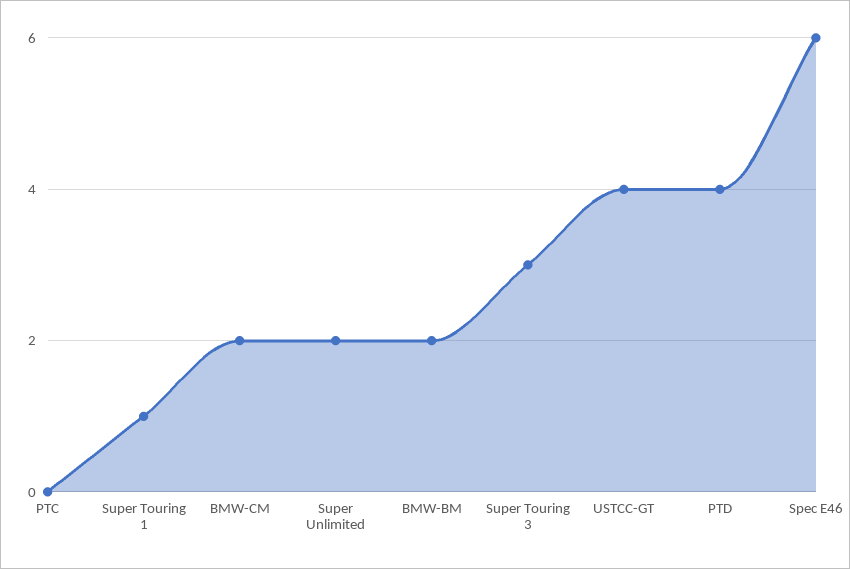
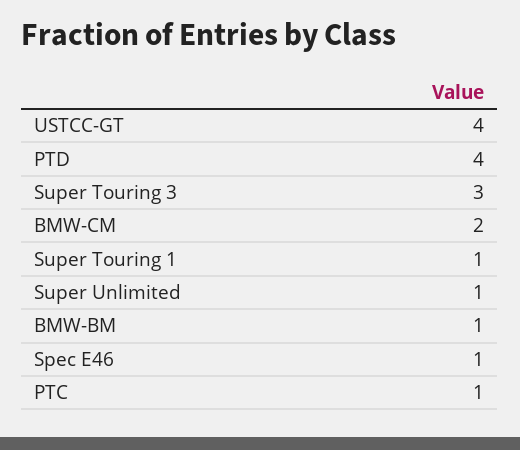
  {
-   "PTC": 0,
+   "PTC": 1,
    "Super Touring 1": 1,
    "BMW-CM": 2,
-   "Super Unlimited": 2,
+   "Super Unlimited": 1,
-   "BMW-BM": 2,
+   "BMW-BM": 1,
    "Super Touring 3": 3,
    "USTCC-GT": 4,
    "PTD": 4,
-   "Spec E46": 6
+   "Spec E46": 1
  }

